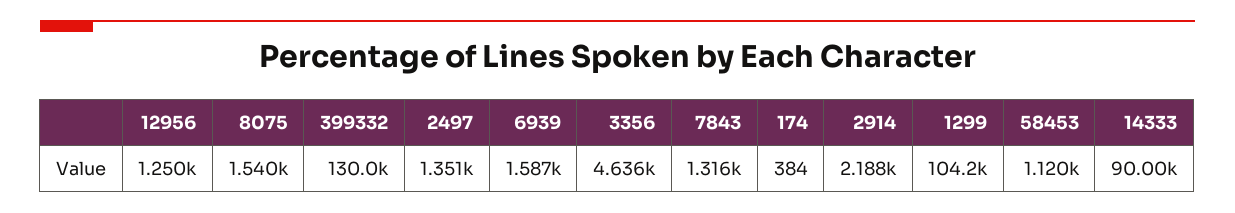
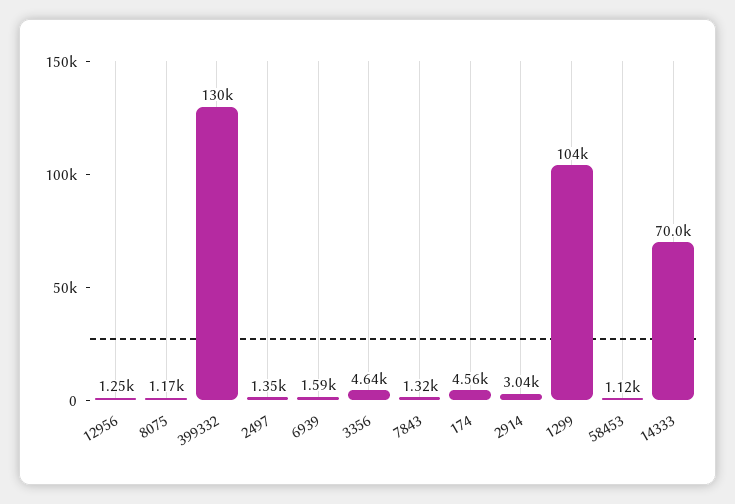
  {
    "12956": 1250,
-   "8075": 1540,
+   "8075": 1170,
    "399332": 130000,
    "2497": 1351,
    "6939": 1587,
    "3356": 4636,
    "7843": 1316,
-   "174": 384,
+   "174": 4560,
-   "2914": 2188,
+   "2914": 3040,
    "1299": 104200,
    "58453": 1120,
-   "14333": 90000
+   "14333": 70000
  }

